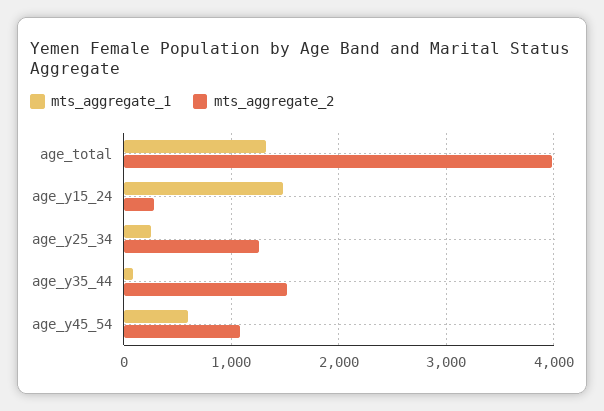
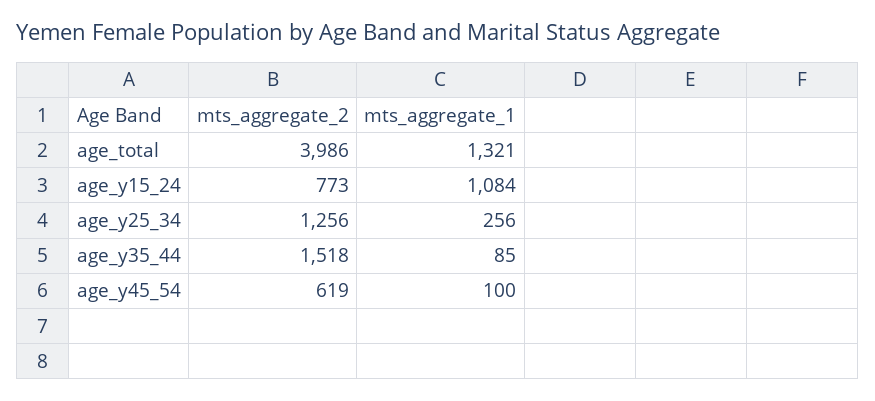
  {
    "mts_aggregate_1": {
      "age_total": 1321,
-     "age_y15_24": 1500,
+     "age_y15_24": 1084,
      "age_y25_34": 256,
      "age_y35_44": 85,
-     "age_y45_54": 600
+     "age_y45_54": 100
    },
    "mts_aggregate_2": {
      "age_total": 3986,
-     "age_y15_24": 300,
+     "age_y15_24": 773,
      "age_y25_34": 1256,
      "age_y35_44": 1518,
-     "age_y45_54": 1100
+     "age_y45_54": 619
    }
  }

